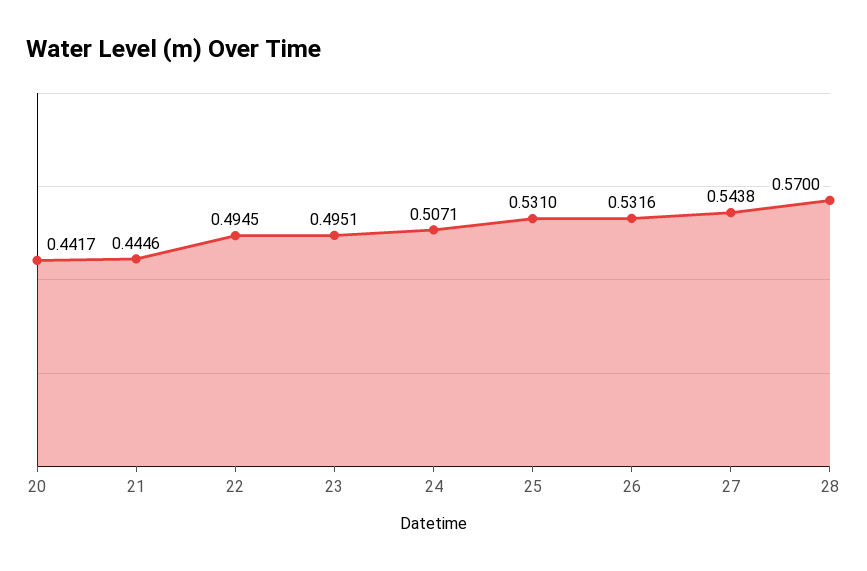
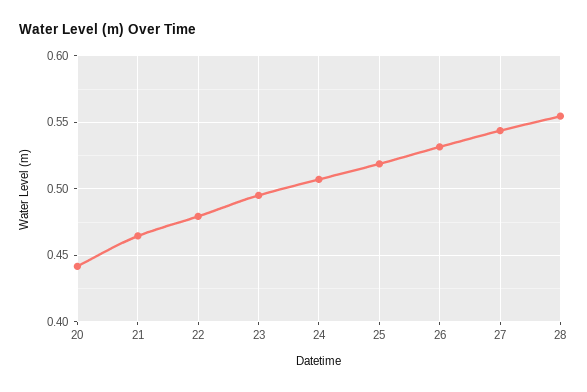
  {
    "20": 0.4417,
-   "21": 0.4446,
+   "21": 0.465,
-   "22": 0.4945,
+   "22": 0.48,
    "23": 0.4951,
    "24": 0.5071,
-   "25": 0.531,
+   "25": 0.52,
    "26": 0.5316,
    "27": 0.5438,
-   "28": 0.57
+   "28": 0.555
  }

